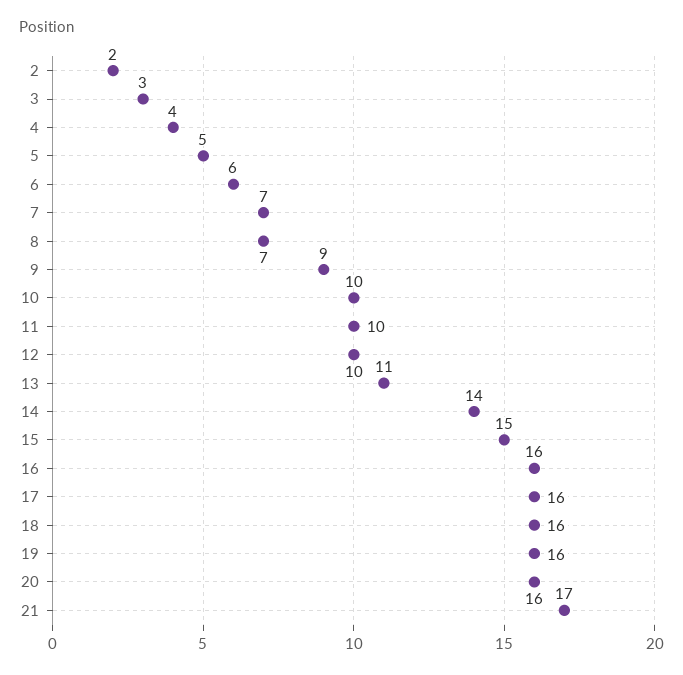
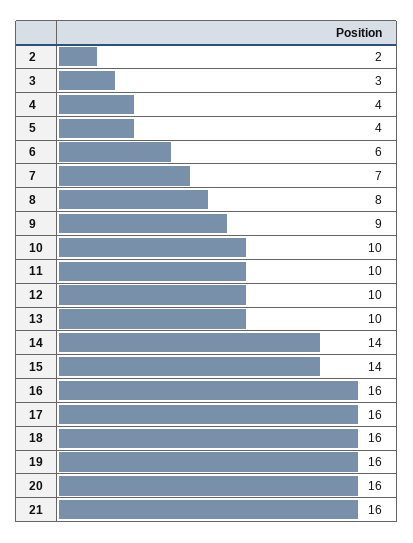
  {
    "2": 2,
    "3": 3,
    "4": 4,
-   "5": 5,
+   "5": 4,
    "6": 6,
    "7": 7,
-   "8": 7,
+   "8": 8,
    "9": 9,
    "10": 10,
    "11": 10,
    "12": 10,
-   "13": 11,
+   "13": 10,
    "14": 14,
-   "15": 15,
+   "15": 14,
    "16": 16,
    "17": 16,
    "18": 16,
    "19": 16,
    "20": 16,
-   "21": 17
+   "21": 16
  }

